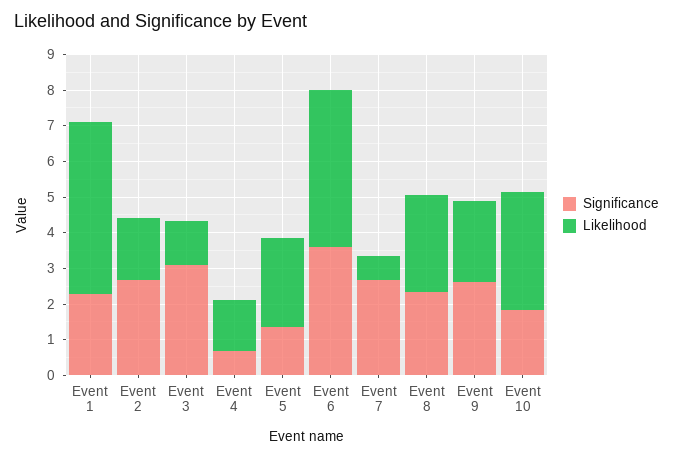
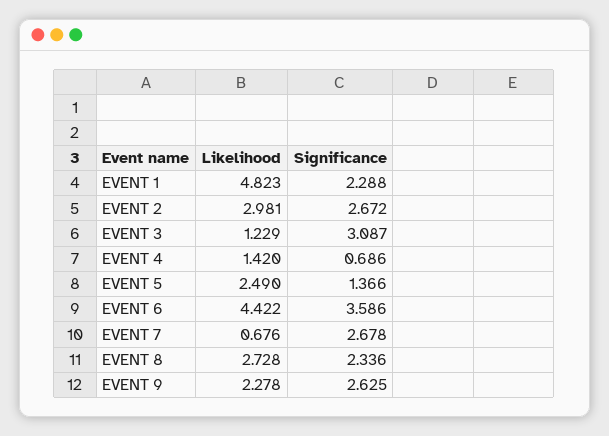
  {
    "Significance": {
      "Event 1": 2.288,
      "Event 2": 2.672,
      "Event 3": 3.087,
      "Event 4": 0.686,
      "Event 5": 1.366,
      "Event 6": 3.586,
      "Event 7": 2.678,
      "Event 8": 2.336,
-     "Event 9": 2.625,
+     "Event 9": 2.625
-     "Event 10": 1.75
    },
    "Likelihood": {
      "Event 1": 4.823,
-     "Event 2": 1.75,
+     "Event 2": 2.981,
      "Event 3": 1.229,
      "Event 4": 1.42,
      "Event 5": 2.49,
      "Event 6": 4.422,
      "Event 7": 0.676,
      "Event 8": 2.728,
-     "Event 9": 2.278,
+     "Event 9": 2.278
-     "Event 10": 3.25
    }
  }

